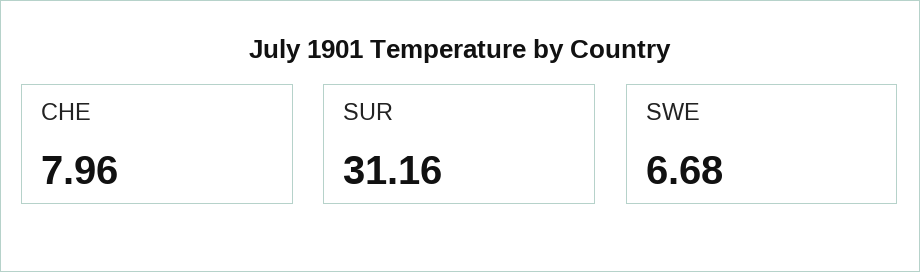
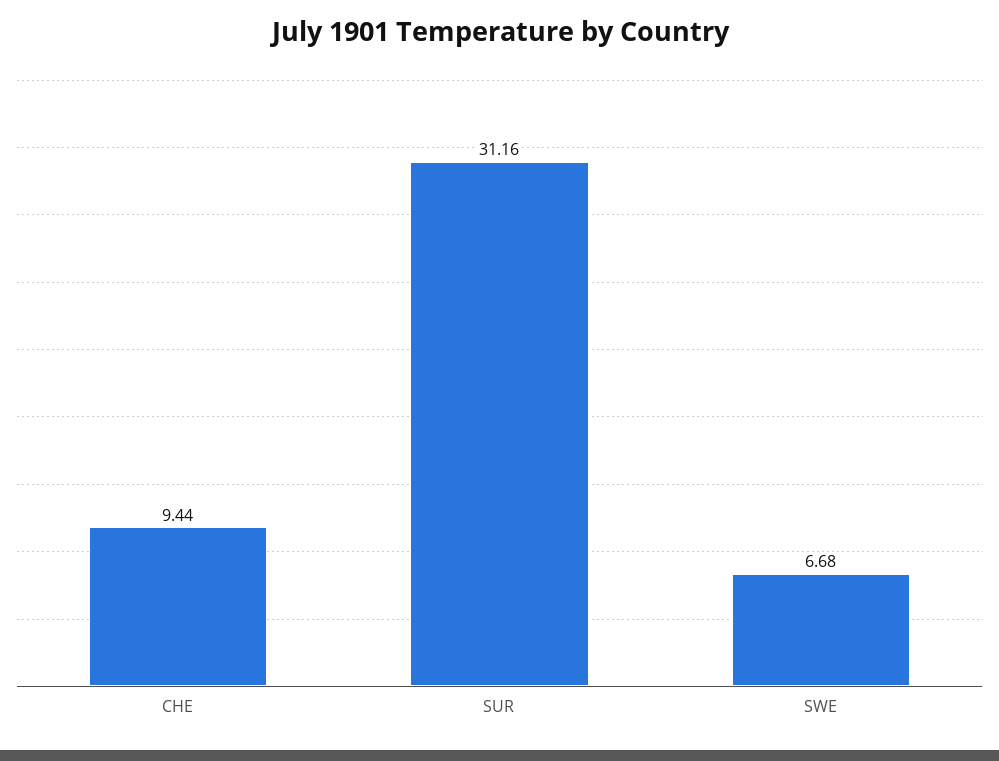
  {
-   "CHE": 7.96,
+   "CHE": 9.44,
    "SUR": 31.16,
    "SWE": 6.68
  }

